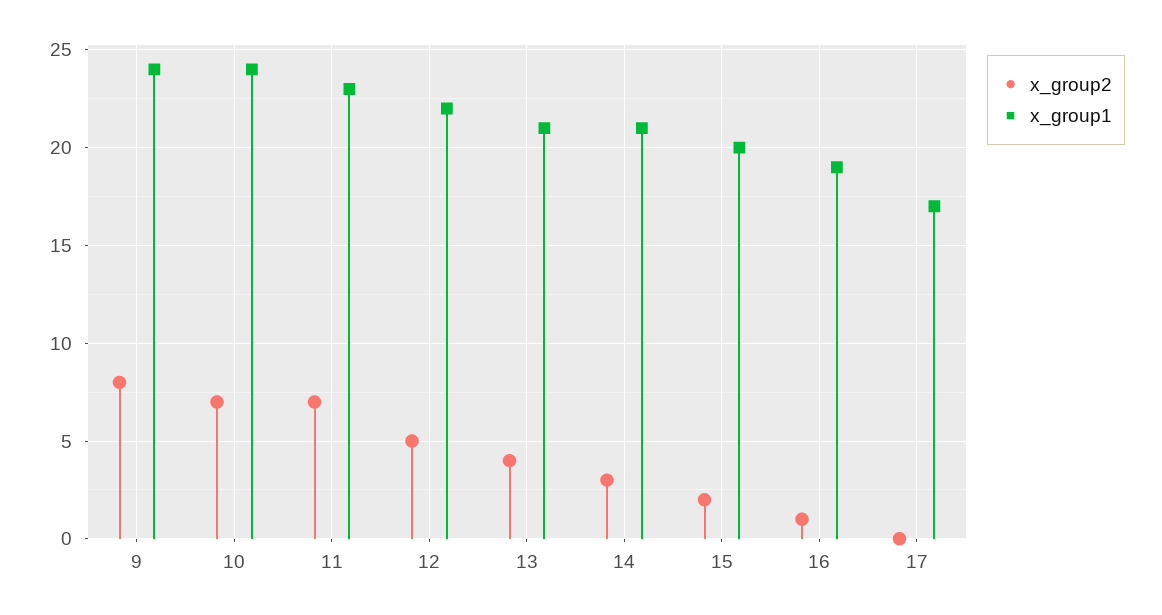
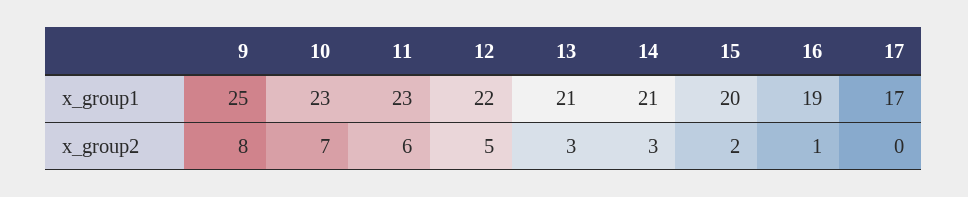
  {
    "x_group2": {
      "9": 8,
      "10": 7,
-     "11": 7,
+     "11": 6,
      "12": 5,
-     "13": 4,
+     "13": 3,
      "14": 3,
      "15": 2,
      "16": 1,
      "17": 0
    },
    "x_group1": {
-     "9": 24,
+     "9": 25,
-     "10": 24,
+     "10": 23,
      "11": 23,
      "12": 22,
      "13": 21,
      "14": 21,
      "15": 20,
      "16": 19,
      "17": 17
    }
  }

